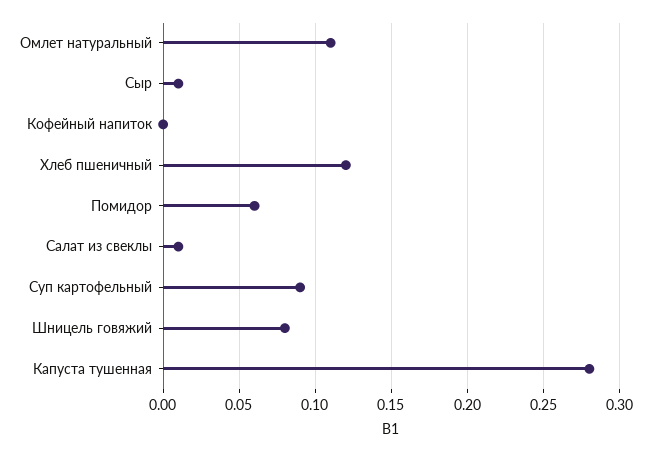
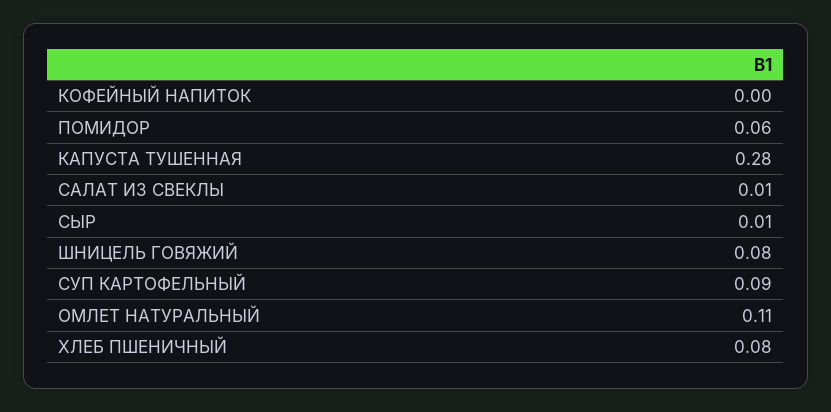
  {
    "Омлет натуральный": 0.11,
    "Сыр": 0.01,
    "Кофейный напиток": 0,
-   "Хлеб пшеничный": 0.12,
+   "Хлеб пшеничный": 0.08,
    "Помидор": 0.06,
    "Салат из свеклы": 0.01,
    "Суп картофельный": 0.09,
    "Шницель говяжий": 0.08,
    "Капуста тушенная": 0.28
  }

